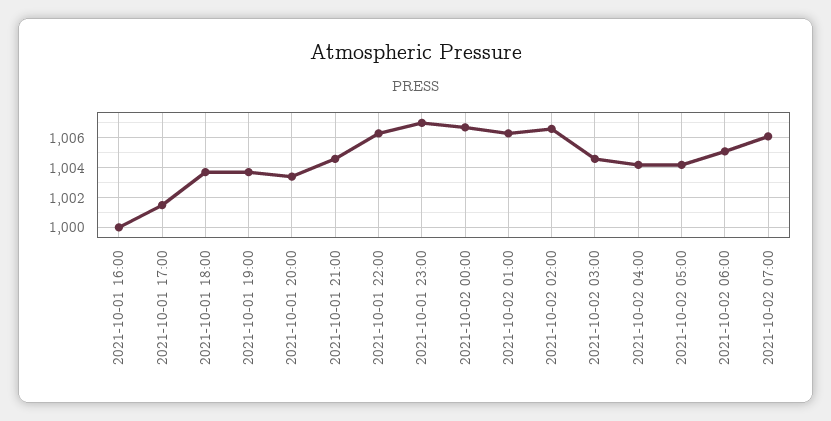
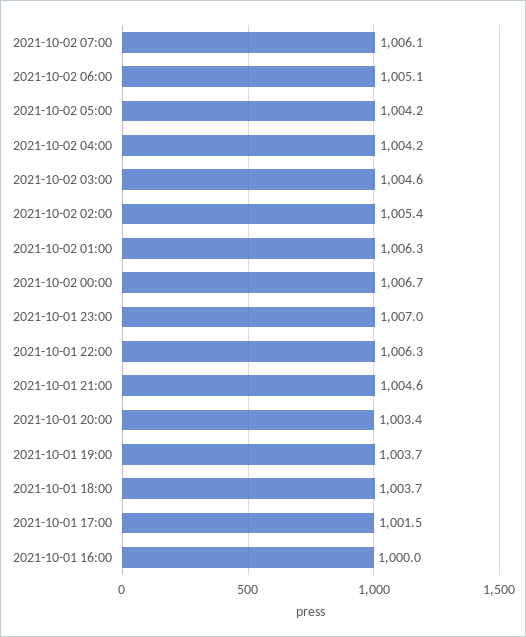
  {
    "2021-10-01 16:00": 1000,
    "2021-10-01 17:00": 1001.5,
    "2021-10-01 18:00": 1003.7,
    "2021-10-01 19:00": 1003.7,
    "2021-10-01 20:00": 1003.4,
    "2021-10-01 21:00": 1004.6,
    "2021-10-01 22:00": 1006.3,
    "2021-10-01 23:00": 1007,
    "2021-10-02 00:00": 1006.7,
    "2021-10-02 01:00": 1006.3,
-   "2021-10-02 02:00": 1006.5,
+   "2021-10-02 02:00": 1005.4,
    "2021-10-02 03:00": 1004.6,
    "2021-10-02 04:00": 1004.2,
    "2021-10-02 05:00": 1004.2,
    "2021-10-02 06:00": 1005.1,
    "2021-10-02 07:00": 1006.1
  }

